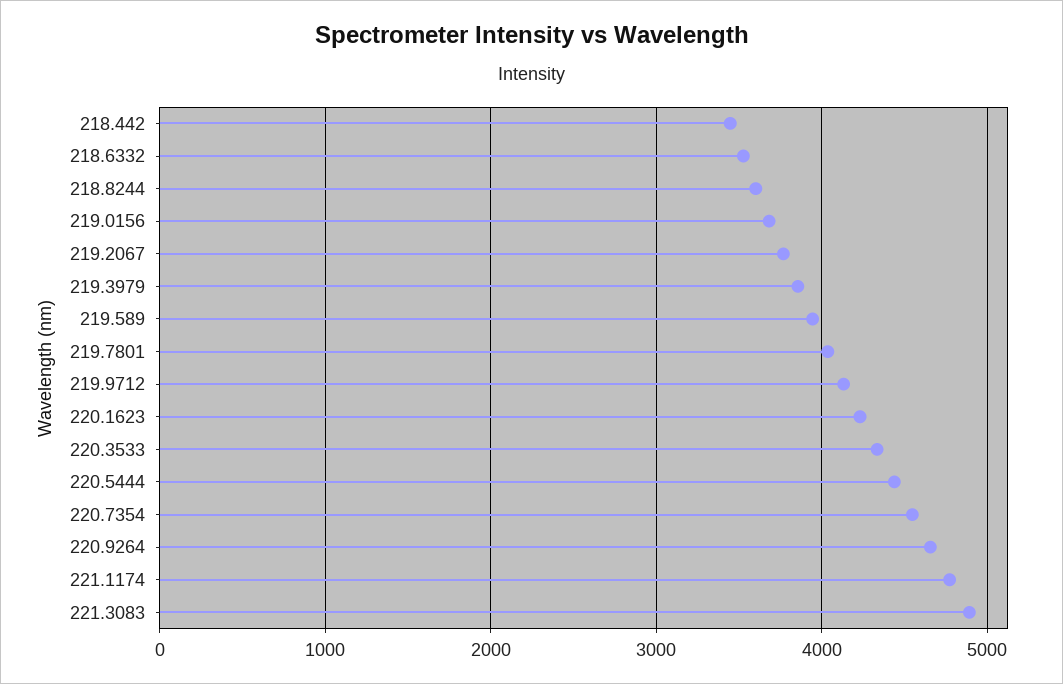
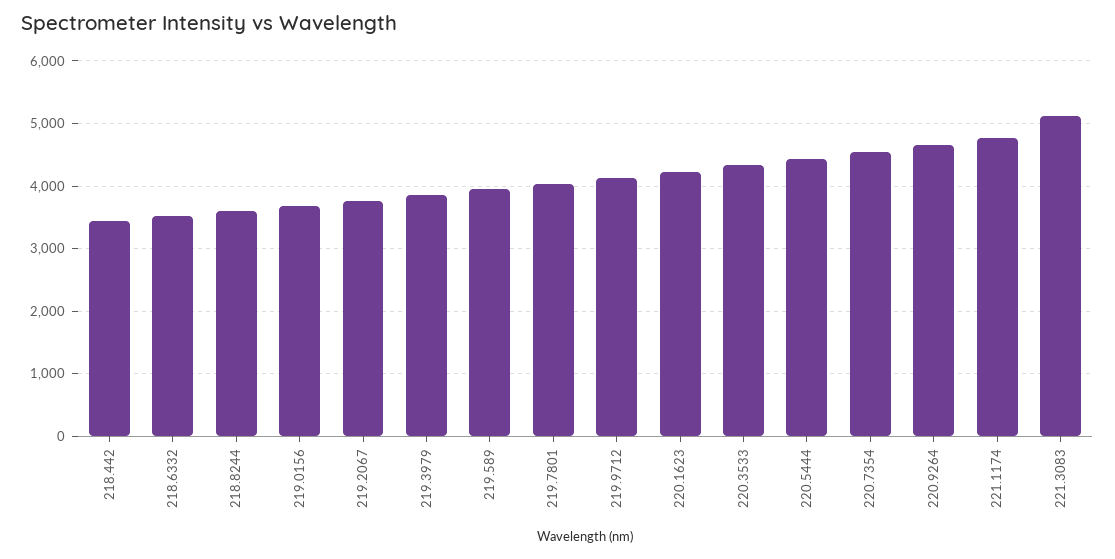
  {
    "218.442": 3400,
    "218.6332": 3500,
    "218.8244": 3600,
    "219.0156": 3700,
    "219.2067": 3800,
    "219.3979": 3900,
    "219.589": 3900,
    "219.7801": 4000,
    "219.9712": 4100,
    "220.1623": 4200,
    "220.3533": 4300,
    "220.5444": 4400,
    "220.7354": 4500,
    "220.9264": 4700,
    "221.1174": 4800,
-   "221.3083": 4900
+   "221.3083": 5100
  }

